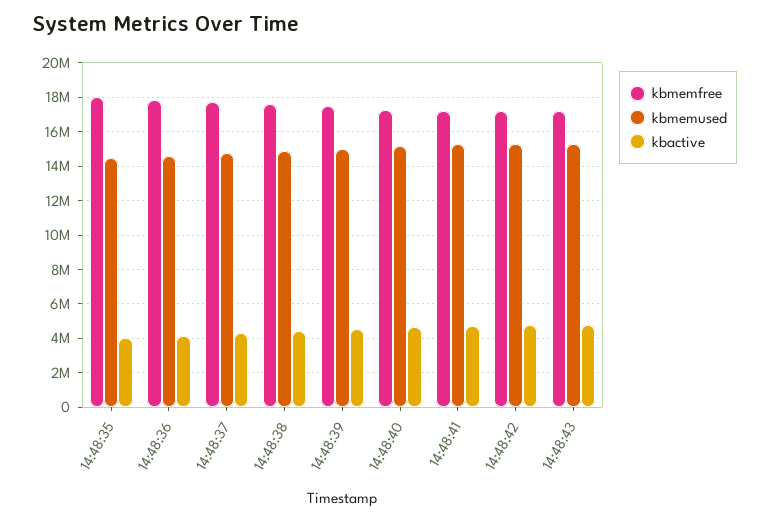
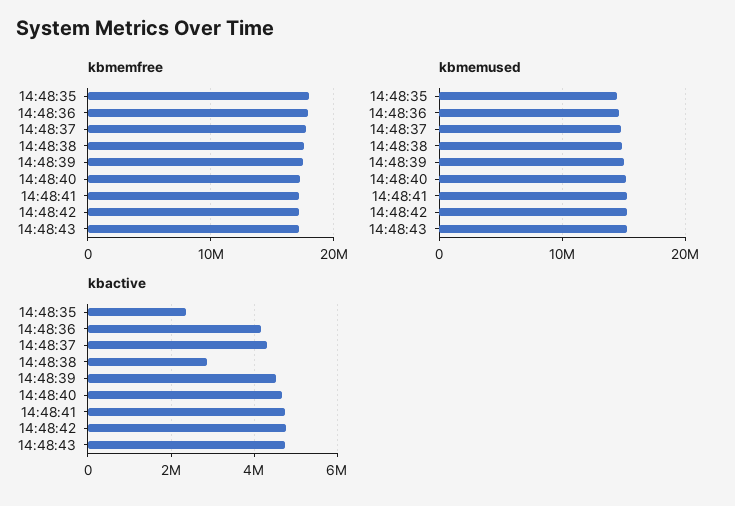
  {
    "kbmemfree": {
      "14:48:35": 18000000,
      "14:48:36": 18000000,
      "14:48:37": 17500000,
      "14:48:38": 17500000,
      "14:48:39": 17500000,
      "14:48:40": 17500000,
      "14:48:41": 17000000,
      "14:48:42": 17000000,
      "14:48:43": 17000000
    },
    "kbmemused": {
      "14:48:35": 14500000,
      "14:48:36": 14500000,
      "14:48:37": 14500000,
      "14:48:38": 15000000,
      "14:48:39": 15000000,
      "14:48:40": 15000000,
      "14:48:41": 15500000,
      "14:48:42": 15500000,
      "14:48:43": 15500000
    },
    "kbactive": {
-     "14:48:35": 4000000,
+     "14:48:35": 2400000,
      "14:48:36": 4200000,
      "14:48:37": 4200000,
-     "14:48:38": 4500000,
+     "14:48:38": 2800000,
      "14:48:39": 4600000,
      "14:48:40": 4600000,
      "14:48:41": 4800000,
      "14:48:42": 4800000,
      "14:48:43": 4800000
    }
  }

